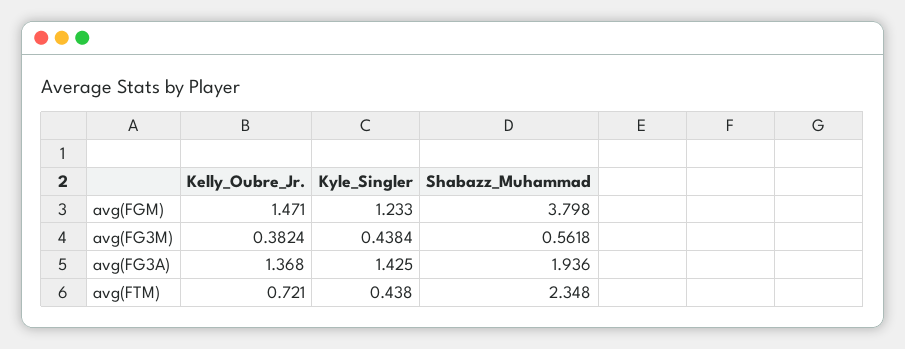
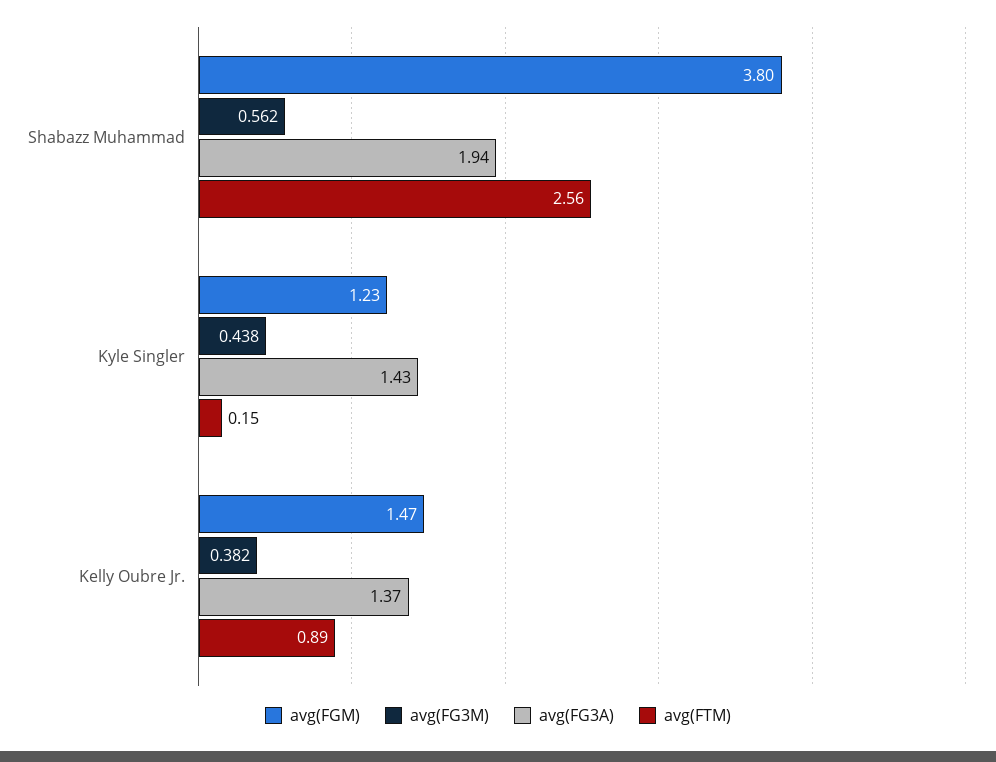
  {
    "avg(FGM)": {
      "Kelly_Oubre_Jr.": 1.471,
      "Kyle_Singler": 1.233,
      "Shabazz_Muhammad": 3.798
    },
    "avg(FG3M)": {
      "Kelly_Oubre_Jr.": 0.3824,
      "Kyle_Singler": 0.4384,
      "Shabazz_Muhammad": 0.5618
    },
    "avg(FG3A)": {
      "Kelly_Oubre_Jr.": 1.368,
      "Kyle_Singler": 1.425,
      "Shabazz_Muhammad": 1.936
    },
    "avg(FTM)": {
-     "Kelly_Oubre_Jr.": 0.721,
+     "Kelly_Oubre_Jr.": 0.89,
-     "Kyle_Singler": 0.438,
+     "Kyle_Singler": 0.15,
-     "Shabazz_Muhammad": 2.348
+     "Shabazz_Muhammad": 2.56
    }
  }

